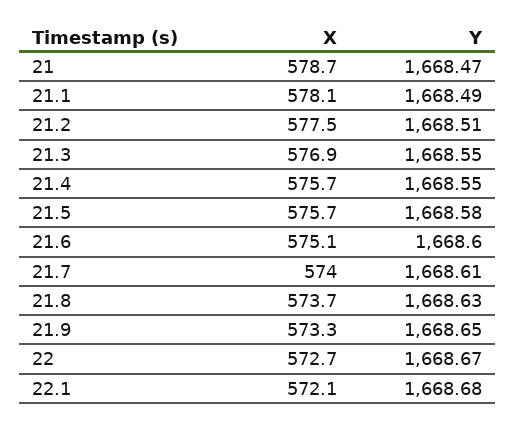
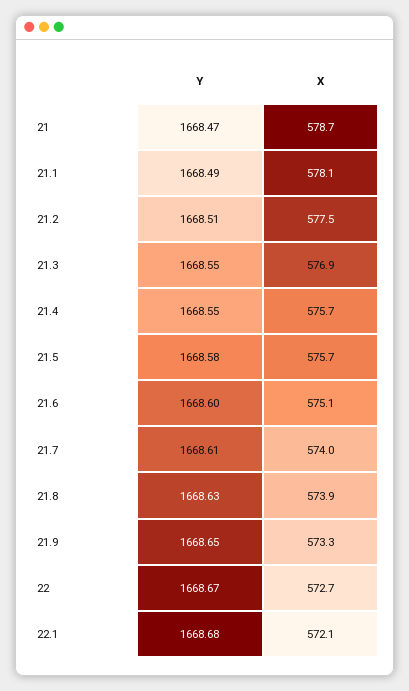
  {
    "X": {
      "21": 578.7,
      "21.1": 578.1,
      "21.2": 577.5,
      "21.3": 576.9,
      "21.4": 575.7,
      "21.5": 575.7,
      "21.6": 575.1,
      "21.7": 574,
-     "21.8": 573.7,
+     "21.8": 573.9,
      "21.9": 573.3,
      "22": 572.7,
      "22.1": 572.1
    },
    "Y": {
      "21": 1668.47,
      "21.1": 1668.49,
      "21.2": 1668.51,
      "21.3": 1668.55,
      "21.4": 1668.55,
      "21.5": 1668.58,
      "21.6": 1668.6,
      "21.7": 1668.61,
      "21.8": 1668.63,
      "21.9": 1668.65,
      "22": 1668.67,
      "22.1": 1668.68
    }
  }

